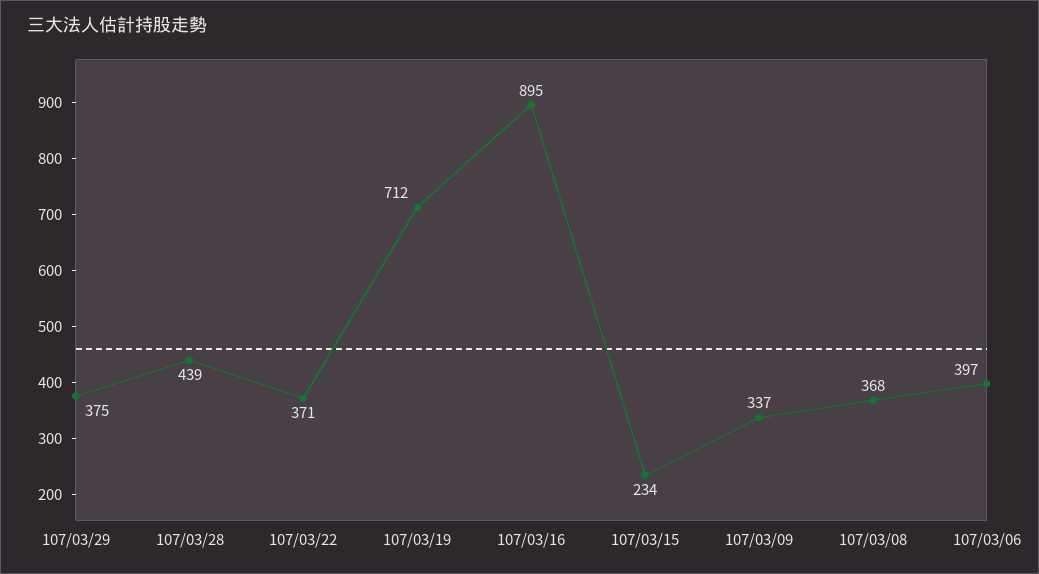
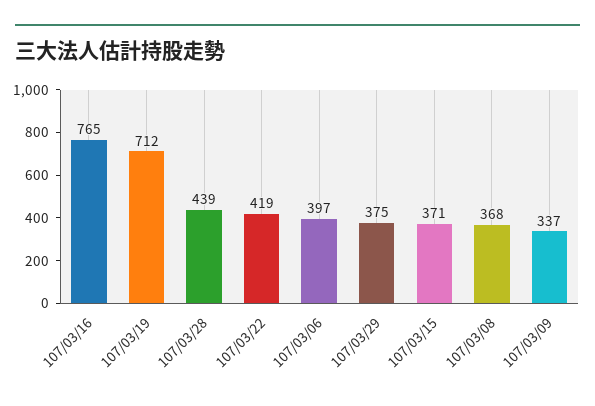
  {
    "107/03/29": 375,
    "107/03/28": 439,
-   "107/03/22": 371,
+   "107/03/22": 419,
    "107/03/19": 712,
-   "107/03/16": 895,
+   "107/03/16": 765,
-   "107/03/15": 234,
+   "107/03/15": 371,
    "107/03/09": 337,
    "107/03/08": 368,
    "107/03/06": 397
  }

